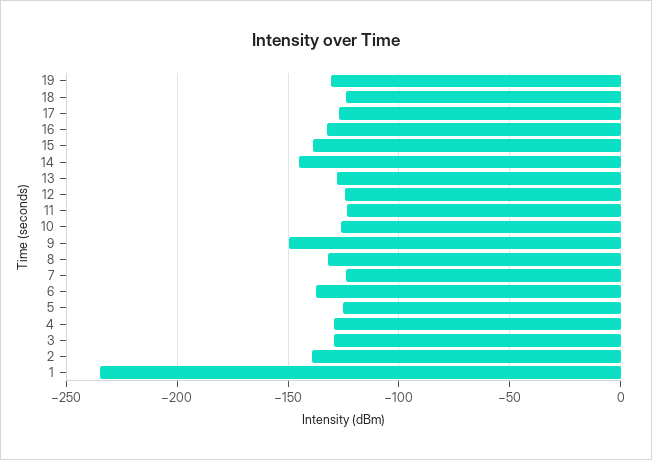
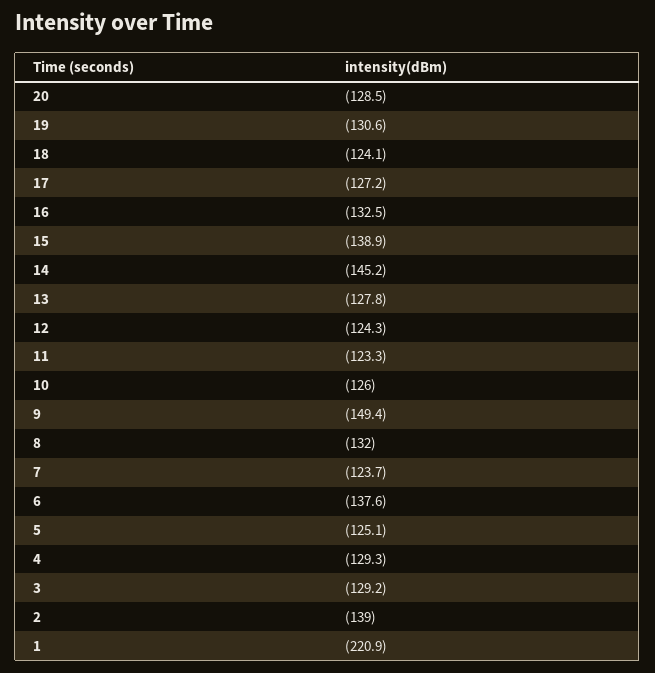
  {
    "19": -130.6,
    "18": -124.1,
    "17": -127.2,
    "16": -132.5,
    "15": -138.9,
    "14": -145.2,
    "13": -127.8,
    "12": -124.3,
    "11": -123.3,
    "10": -126,
    "9": -149.4,
    "8": -132,
    "7": -123.7,
    "6": -137.6,
    "5": -125.1,
    "4": -129.3,
    "3": -129.2,
    "2": -139,
-   "1": -235
+   "1": -220.9,
+   "20": -128.5
  }

